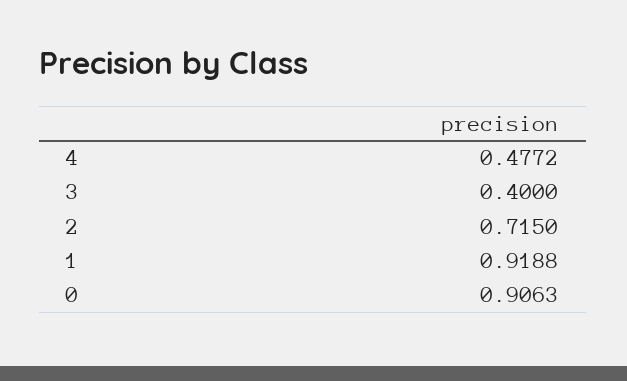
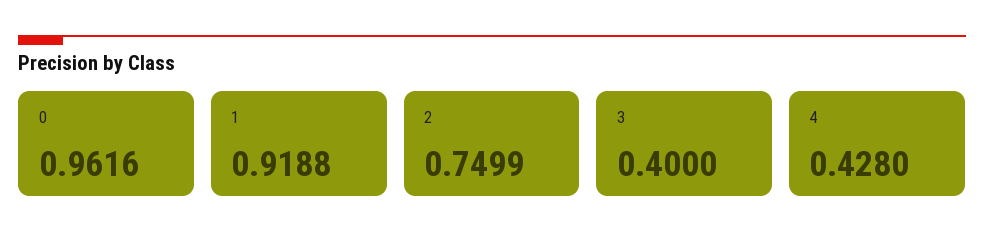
  {
-   "4": 0.4772,
+   "4": 0.428,
    "3": 0.4,
-   "2": 0.715,
+   "2": 0.7499,
    "1": 0.9188,
-   "0": 0.9063
+   "0": 0.9616
  }

